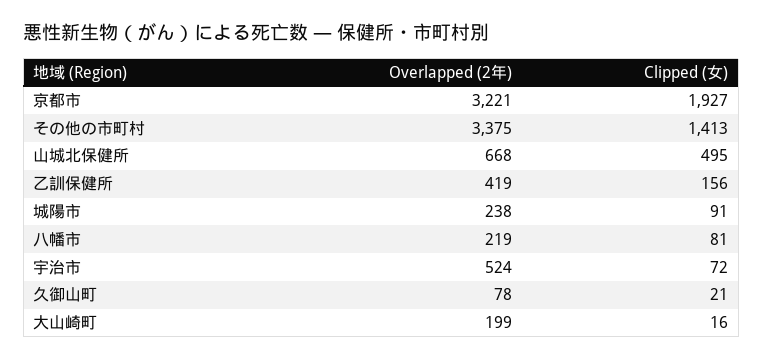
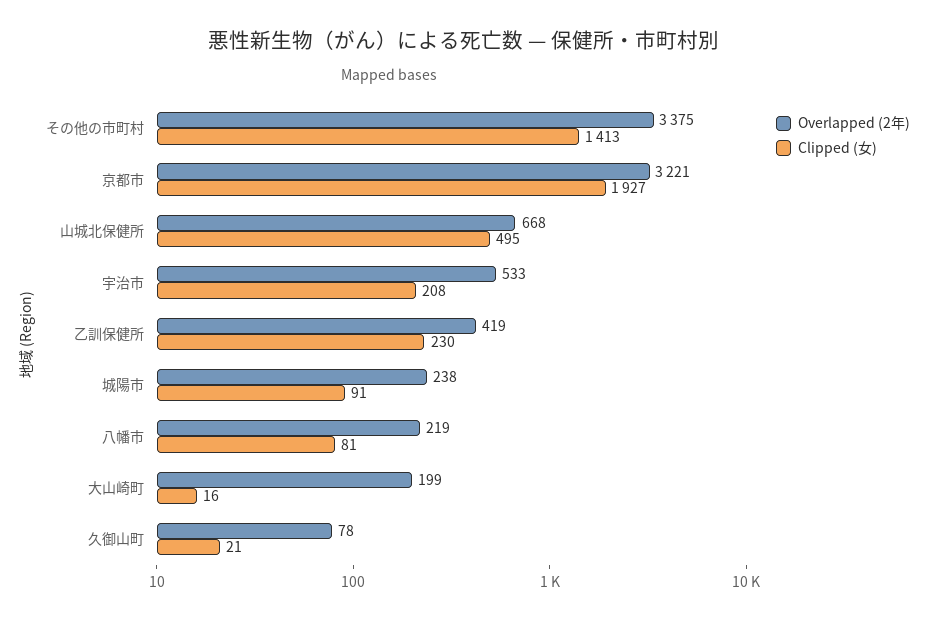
  {
    "Overlapped (2年)": {
      "京都市": 3221,
      "その他の市町村": 3375,
      "山城北保健所": 668,
      "乙訓保健所": 419,
      "城陽市": 238,
      "八幡市": 219,
-     "宇治市": 524,
+     "宇治市": 533,
      "久御山町": 78,
      "大山崎町": 199
    },
    "Clipped (女)": {
      "京都市": 1927,
      "その他の市町村": 1413,
      "山城北保健所": 495,
-     "乙訓保健所": 156,
+     "乙訓保健所": 230,
      "城陽市": 91,
      "八幡市": 81,
-     "宇治市": 72,
+     "宇治市": 208,
      "久御山町": 21,
      "大山崎町": 16
    }
  }

